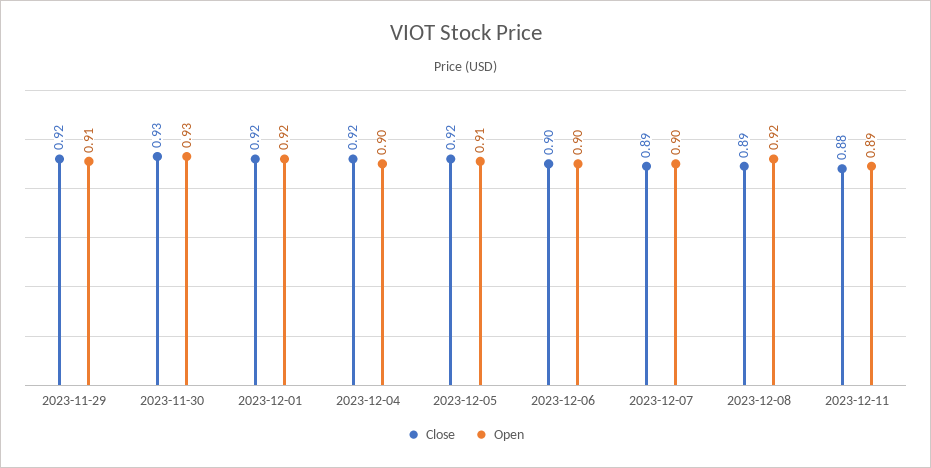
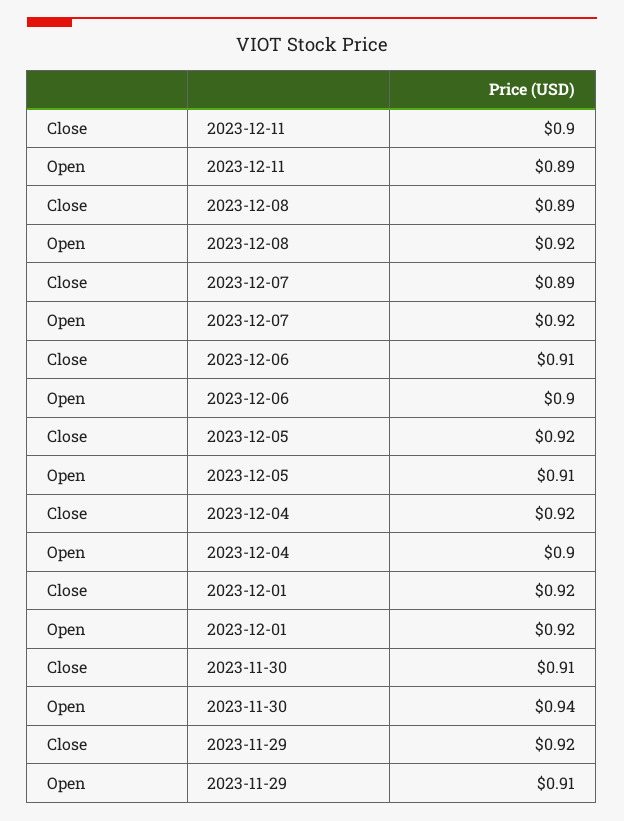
  {
    "Close": {
      "2023-11-29": 0.92,
-     "2023-11-30": 0.93,
+     "2023-11-30": 0.91,
      "2023-12-01": 0.92,
      "2023-12-04": 0.92,
      "2023-12-05": 0.92,
-     "2023-12-06": 0.9,
+     "2023-12-06": 0.91,
      "2023-12-07": 0.89,
      "2023-12-08": 0.89,
-     "2023-12-11": 0.88
+     "2023-12-11": 0.9
    },
    "Open": {
      "2023-11-29": 0.91,
-     "2023-11-30": 0.93,
+     "2023-11-30": 0.94,
      "2023-12-01": 0.92,
      "2023-12-04": 0.9,
      "2023-12-05": 0.91,
      "2023-12-06": 0.9,
-     "2023-12-07": 0.9,
+     "2023-12-07": 0.92,
      "2023-12-08": 0.92,
      "2023-12-11": 0.89
    }
  }

